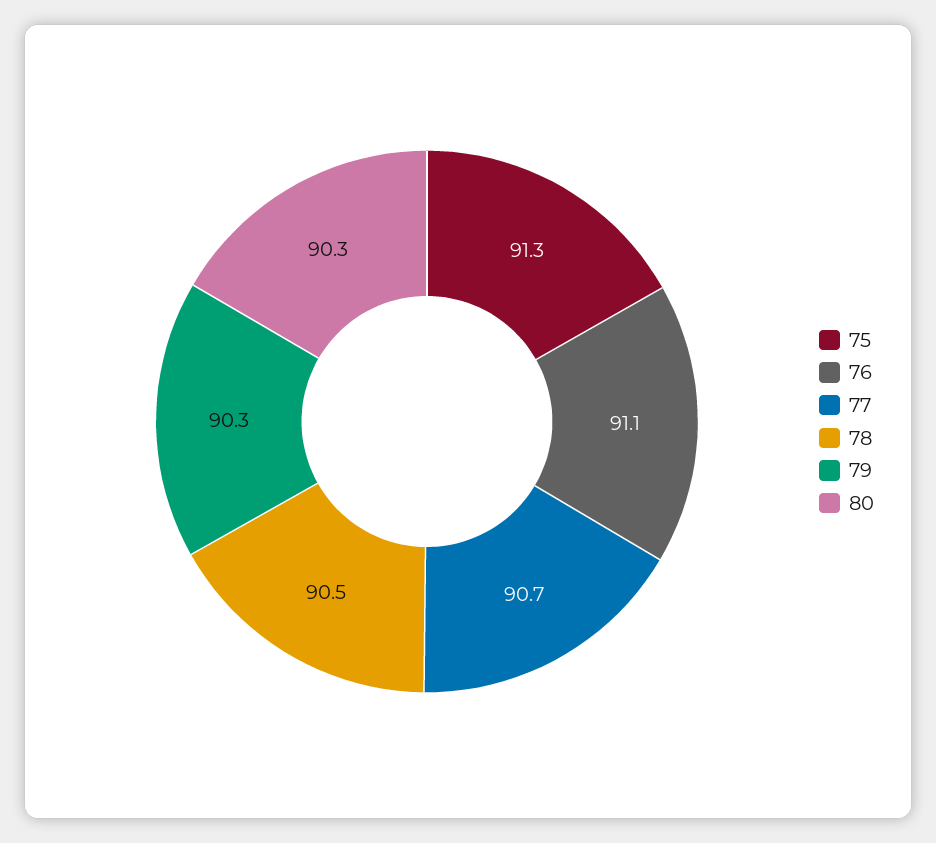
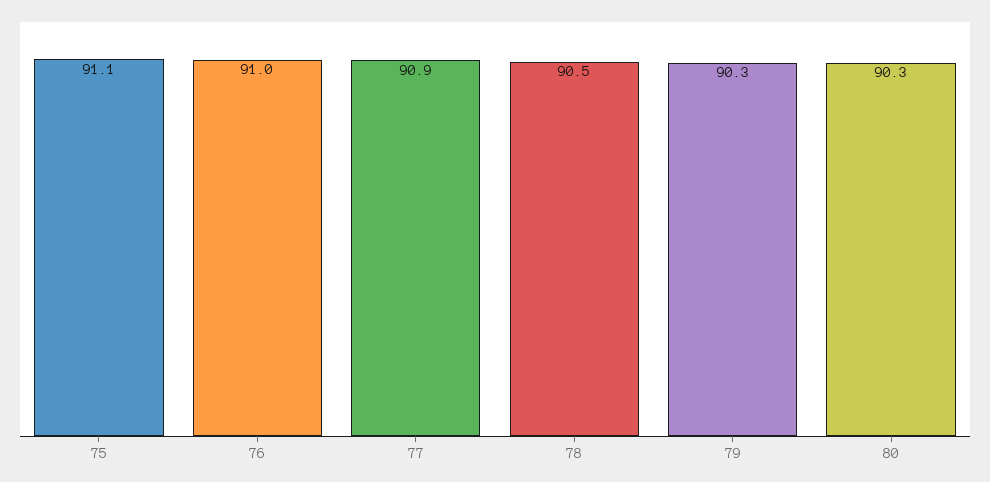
  {
-   "75": 91.3,
+   "75": 91.1,
-   "76": 91.1,
+   "76": 91,
-   "77": 90.7,
+   "77": 90.9,
    "78": 90.5,
    "79": 90.3,
    "80": 90.3
  }

